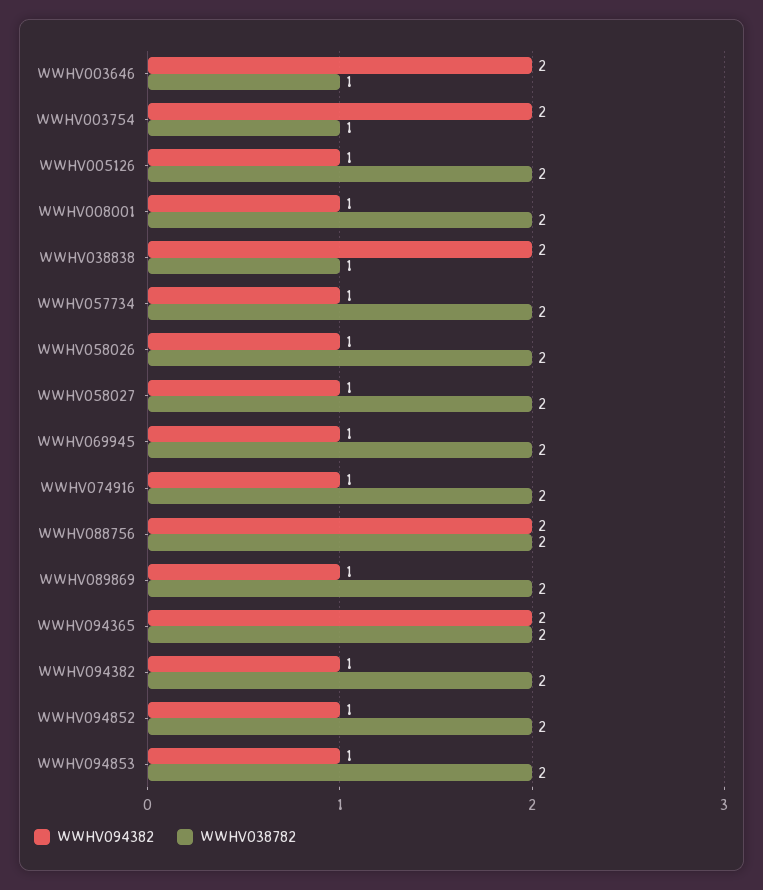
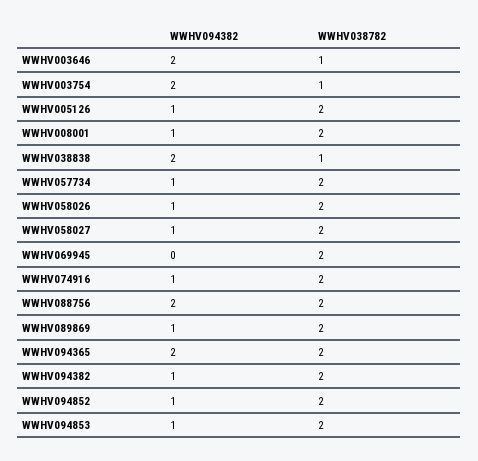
  {
    "WWHV094382": {
      "WWHV003646": 2,
      "WWHV003754": 2,
      "WWHV005126": 1,
      "WWHV008001": 1,
      "WWHV038838": 2,
      "WWHV057734": 1,
      "WWHV058026": 1,
      "WWHV058027": 1,
-     "WWHV069945": 1,
+     "WWHV069945": 0,
      "WWHV074916": 1,
      "WWHV088756": 2,
      "WWHV089869": 1,
      "WWHV094365": 2,
      "WWHV094382": 1,
      "WWHV094852": 1,
      "WWHV094853": 1
    },
    "WWHV038782": {
      "WWHV003646": 1,
      "WWHV003754": 1,
      "WWHV005126": 2,
      "WWHV008001": 2,
      "WWHV038838": 1,
      "WWHV057734": 2,
      "WWHV058026": 2,
      "WWHV058027": 2,
      "WWHV069945": 2,
      "WWHV074916": 2,
      "WWHV088756": 2,
      "WWHV089869": 2,
      "WWHV094365": 2,
      "WWHV094382": 2,
      "WWHV094852": 2,
      "WWHV094853": 2
    }
  }

